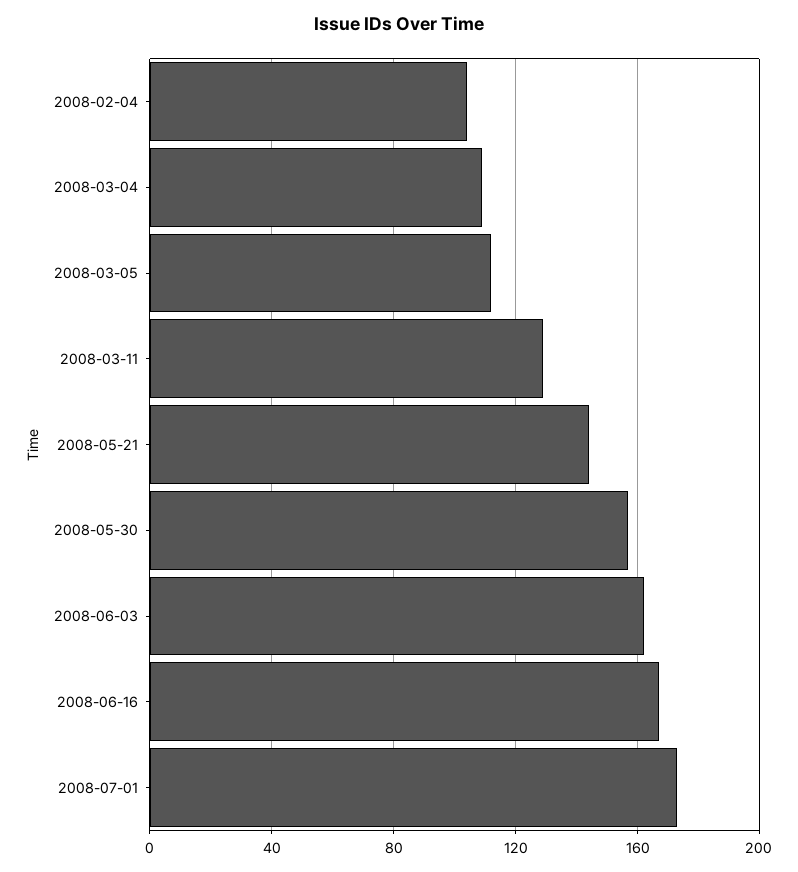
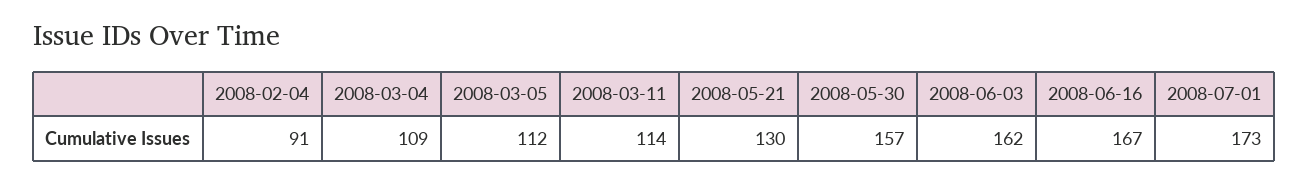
  {
-   "2008-02-04": 105,
+   "2008-02-04": 91,
    "2008-03-04": 109,
    "2008-03-05": 112,
-   "2008-03-11": 130,
+   "2008-03-11": 114,
-   "2008-05-21": 145,
+   "2008-05-21": 130,
    "2008-05-30": 157,
    "2008-06-03": 162,
    "2008-06-16": 167,
    "2008-07-01": 173
  }

